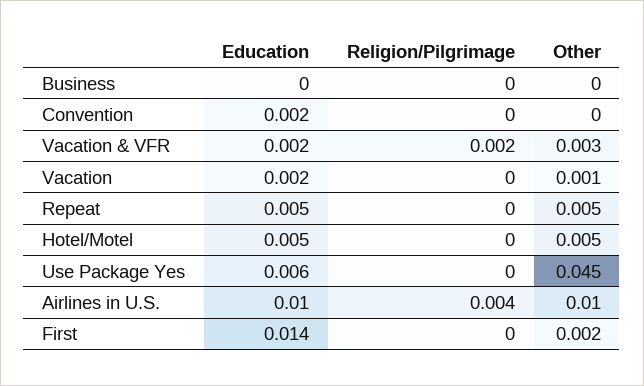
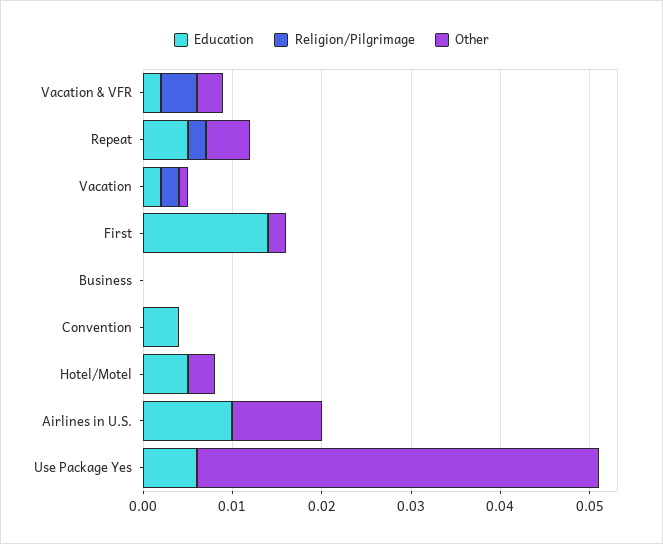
  {
    "Education": {
      "Business": 0,
-     "Convention": 0.002,
+     "Convention": 0.004,
      "Vacation & VFR": 0.002,
      "Vacation": 0.002,
      "Repeat": 0.005,
      "Hotel/Motel": 0.005,
      "Use Package Yes": 0.006,
      "Airlines in U.S.": 0.01,
      "First": 0.014
    },
    "Religion/Pilgrimage": {
      "Business": 0,
      "Convention": 0,
-     "Vacation & VFR": 0.002,
+     "Vacation & VFR": 0.004,
-     "Vacation": 0,
+     "Vacation": 0.002,
-     "Repeat": 0,
+     "Repeat": 0.002,
      "Hotel/Motel": 0,
      "Use Package Yes": 0,
-     "Airlines in U.S.": 0.004,
+     "Airlines in U.S.": 0,
      "First": 0
    },
    "Other": {
      "Business": 0,
      "Convention": 0,
      "Vacation & VFR": 0.003,
      "Vacation": 0.001,
      "Repeat": 0.005,
-     "Hotel/Motel": 0.005,
+     "Hotel/Motel": 0.003,
      "Use Package Yes": 0.045,
      "Airlines in U.S.": 0.01,
      "First": 0.002
    }
  }

